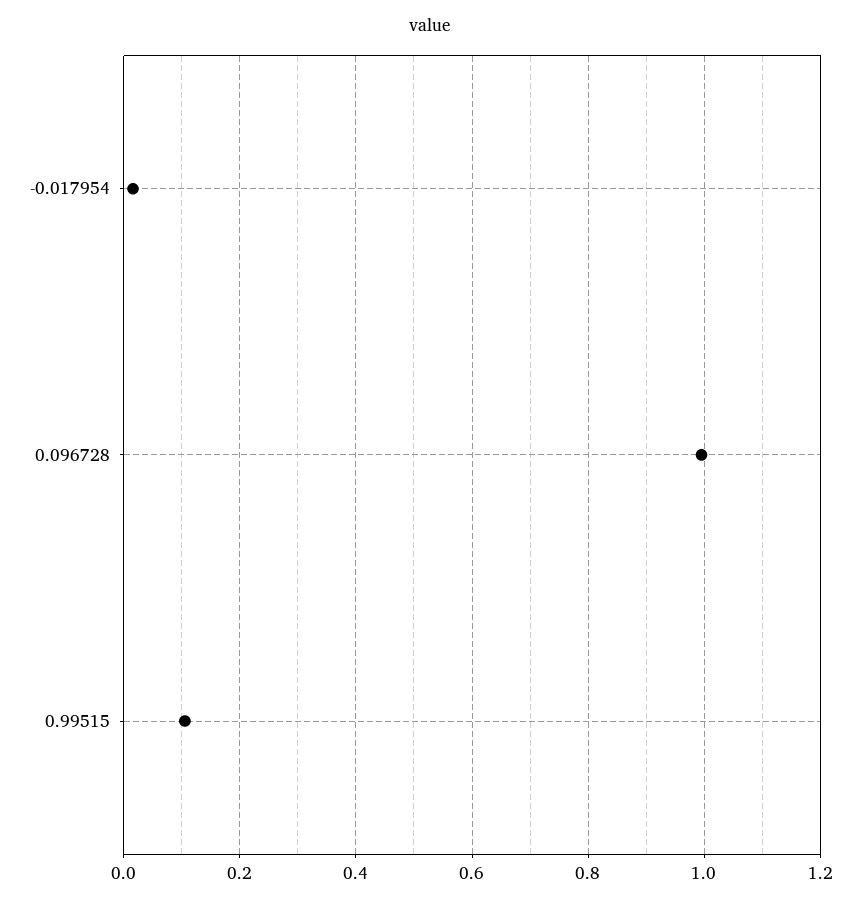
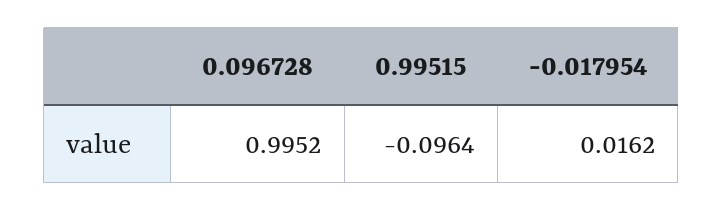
  {
    "-0.017954": 0.0162,
    "0.096728": 0.9952,
-   "0.99515": 0.1
+   "0.99515": -0.0964
  }

